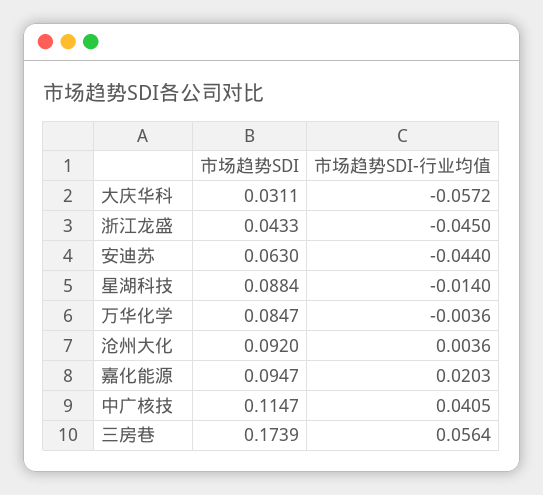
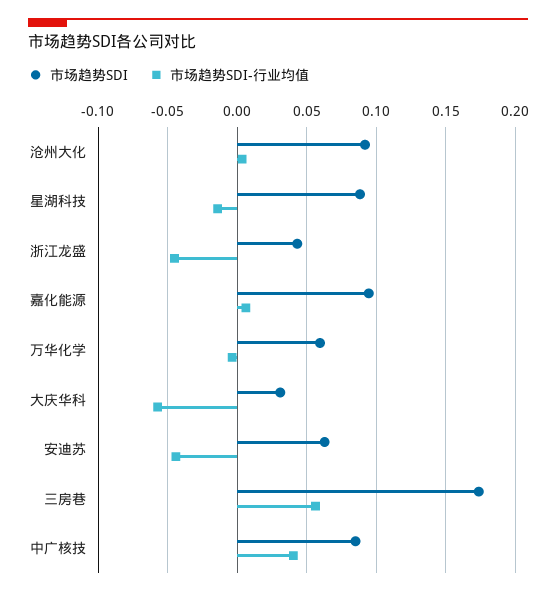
  {
    "市场趋势SDI": {
      "大庆华科": 0.0311,
      "浙江龙盛": 0.0433,
      "安迪苏": 0.063,
      "星湖科技": 0.0884,
-     "万华化学": 0.0847,
+     "万华化学": 0.06,
      "沧州大化": 0.092,
      "嘉化能源": 0.0947,
-     "中广核技": 0.1147,
+     "中广核技": 0.085,
      "三房巷": 0.1739
    },
    "市场趋势SDI-行业均值": {
      "大庆华科": -0.0572,
      "浙江龙盛": -0.045,
      "安迪苏": -0.044,
      "星湖科技": -0.014,
      "万华化学": -0.0036,
      "沧州大化": 0.0036,
-     "嘉化能源": 0.0203,
+     "嘉化能源": 0.005,
      "中广核技": 0.0405,
      "三房巷": 0.0564
    }
  }

